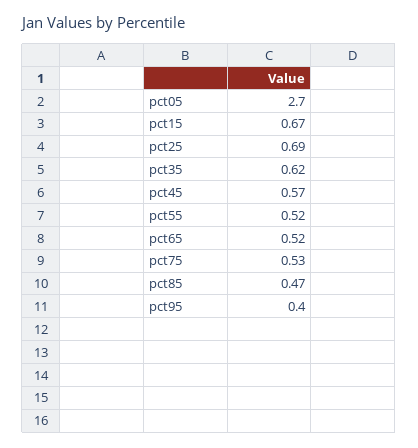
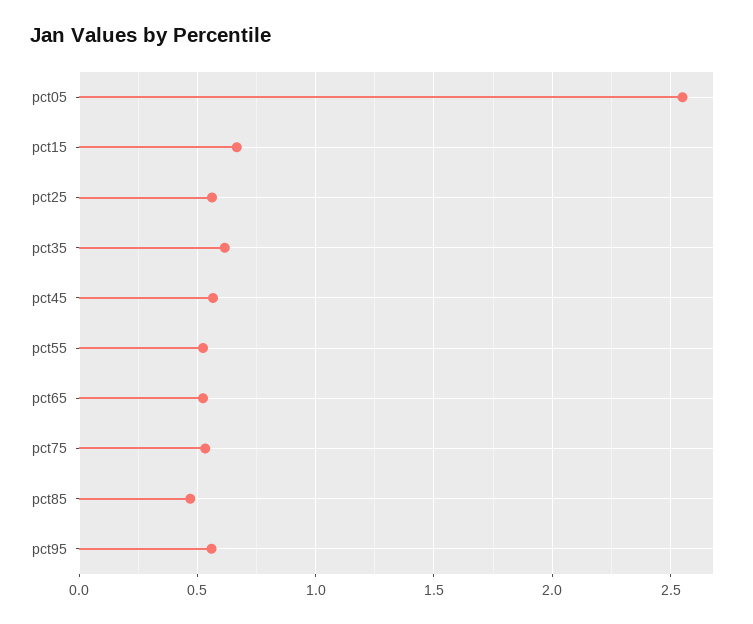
  {
-   "pct05": 2.7,
+   "pct05": 2.55,
    "pct15": 0.67,
-   "pct25": 0.69,
+   "pct25": 0.55,
    "pct35": 0.62,
    "pct45": 0.57,
    "pct55": 0.52,
    "pct65": 0.52,
    "pct75": 0.53,
    "pct85": 0.47,
-   "pct95": 0.4
+   "pct95": 0.55
  }

